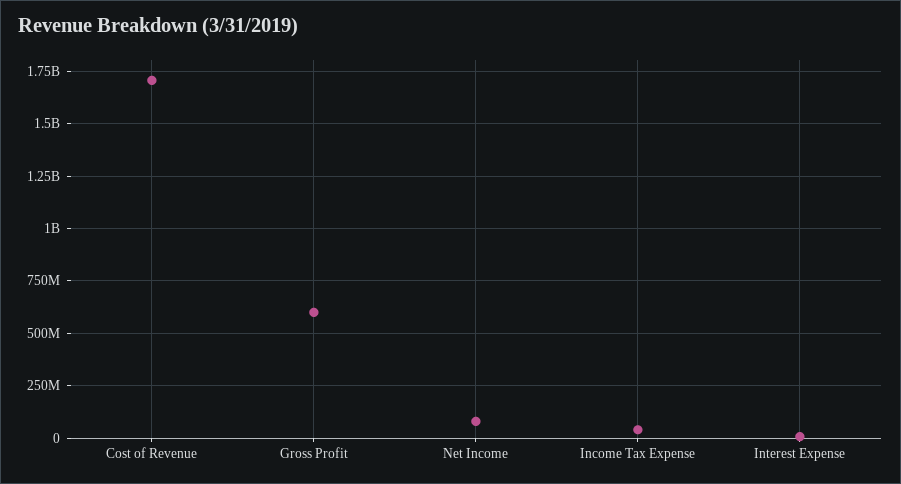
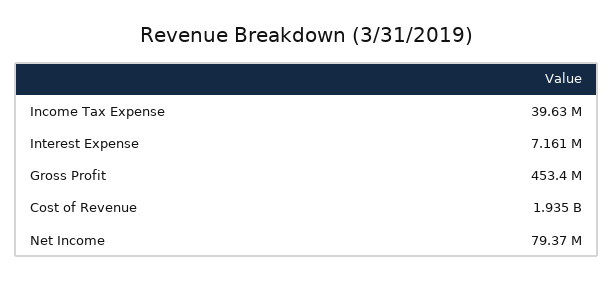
  {
-   "Cost of Revenue": 1700000000,
+   "Cost of Revenue": 1935000000,
-   "Gross Profit": 600000000,
+   "Gross Profit": 453400000,
    "Net Income": 79370000,
    "Income Tax Expense": 39630000,
    "Interest Expense": 7161000
  }

